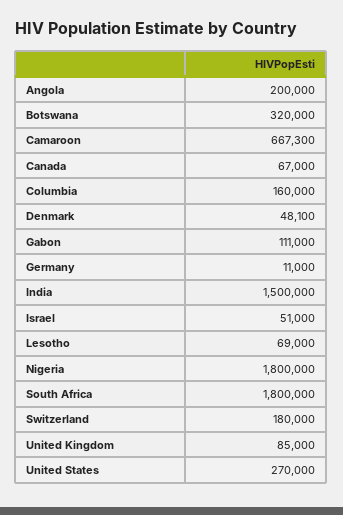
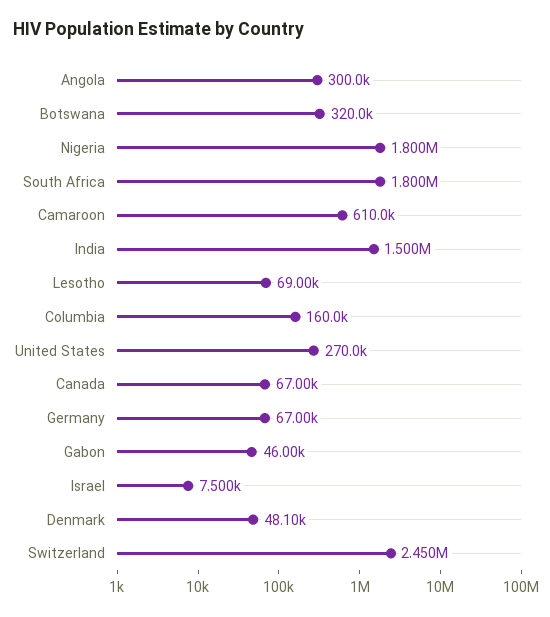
  {
-   "Angola": 200000,
+   "Angola": 300000,
    "Botswana": 320000,
-   "Camaroon": 667300,
+   "Camaroon": 610000,
    "Canada": 67000,
    "Columbia": 160000,
    "Denmark": 48100,
-   "Gabon": 111000,
+   "Gabon": 46000,
-   "Germany": 11000,
+   "Germany": 67000,
    "India": 1500000,
-   "Israel": 51000,
+   "Israel": 7500,
    "Lesotho": 69000,
    "Nigeria": 1800000,
    "South Africa": 1800000,
-   "Switzerland": 180000,
+   "Switzerland": 2450000,
-   "United Kingdom": 85000,
    "United States": 270000
  }

